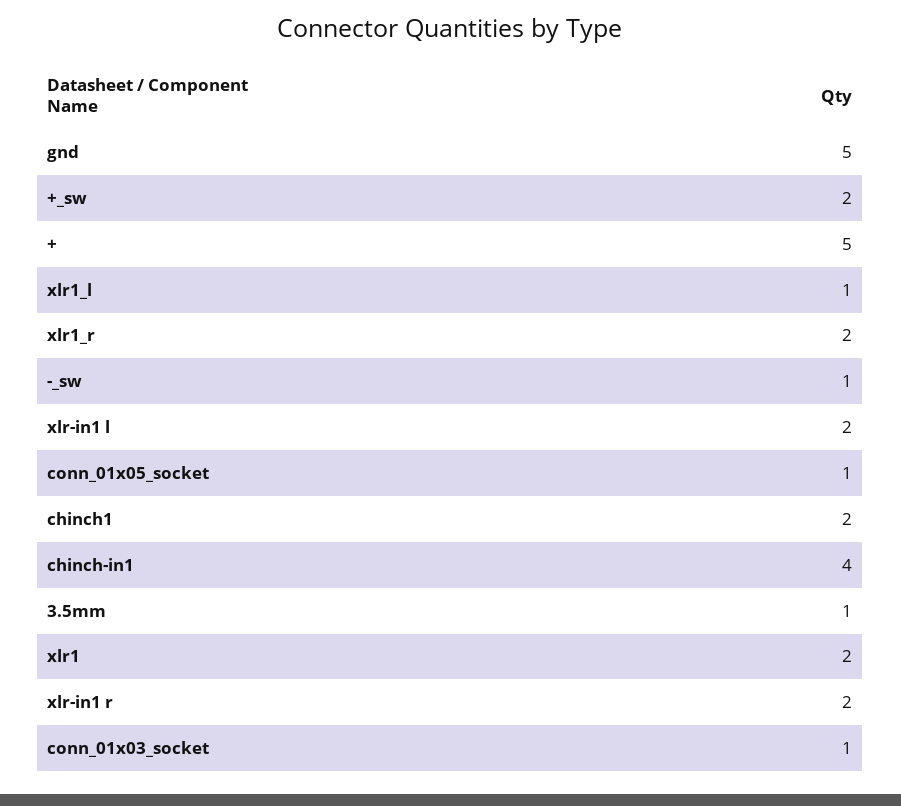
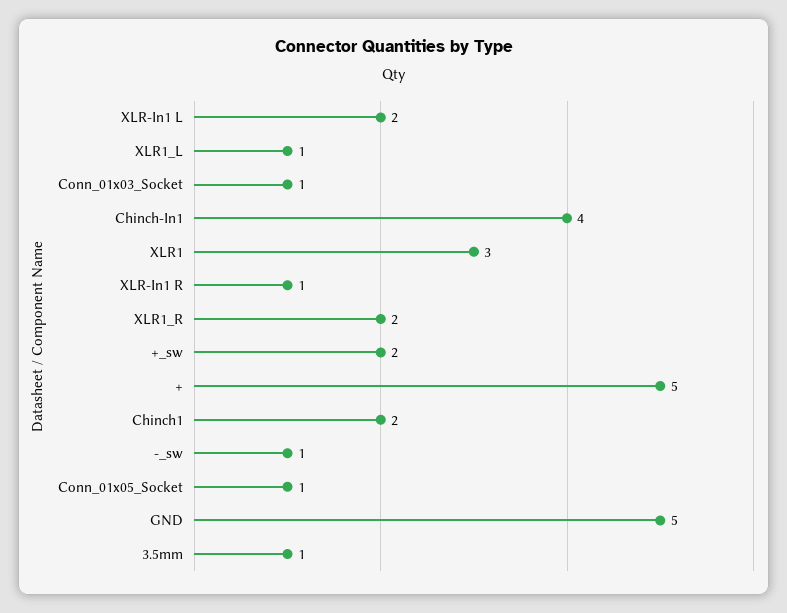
  {
    "gnd": 5,
    "+_sw": 2,
    "+": 5,
    "xlr1_l": 1,
    "xlr1_r": 2,
    "-_sw": 1,
    "xlr-in1 l": 2,
    "conn_01x05_socket": 1,
    "chinch1": 2,
    "chinch-in1": 4,
    "3.5mm": 1,
-   "xlr1": 2,
+   "xlr1": 3,
-   "xlr-in1 r": 2,
+   "xlr-in1 r": 1,
    "conn_01x03_socket": 1
  }

